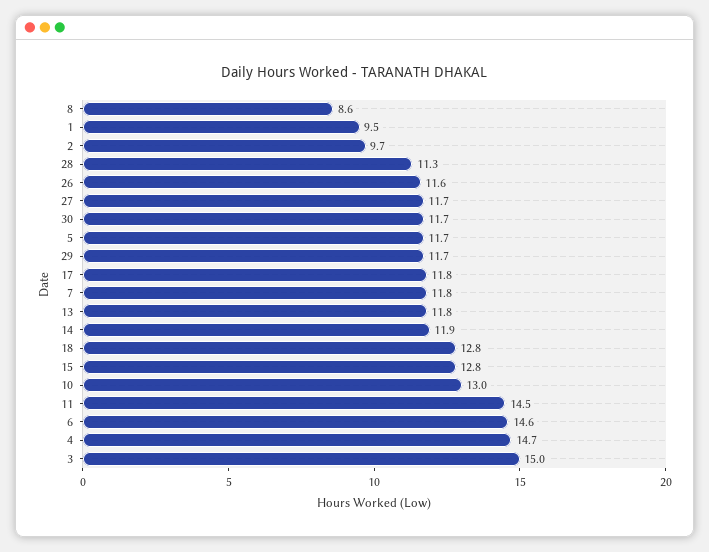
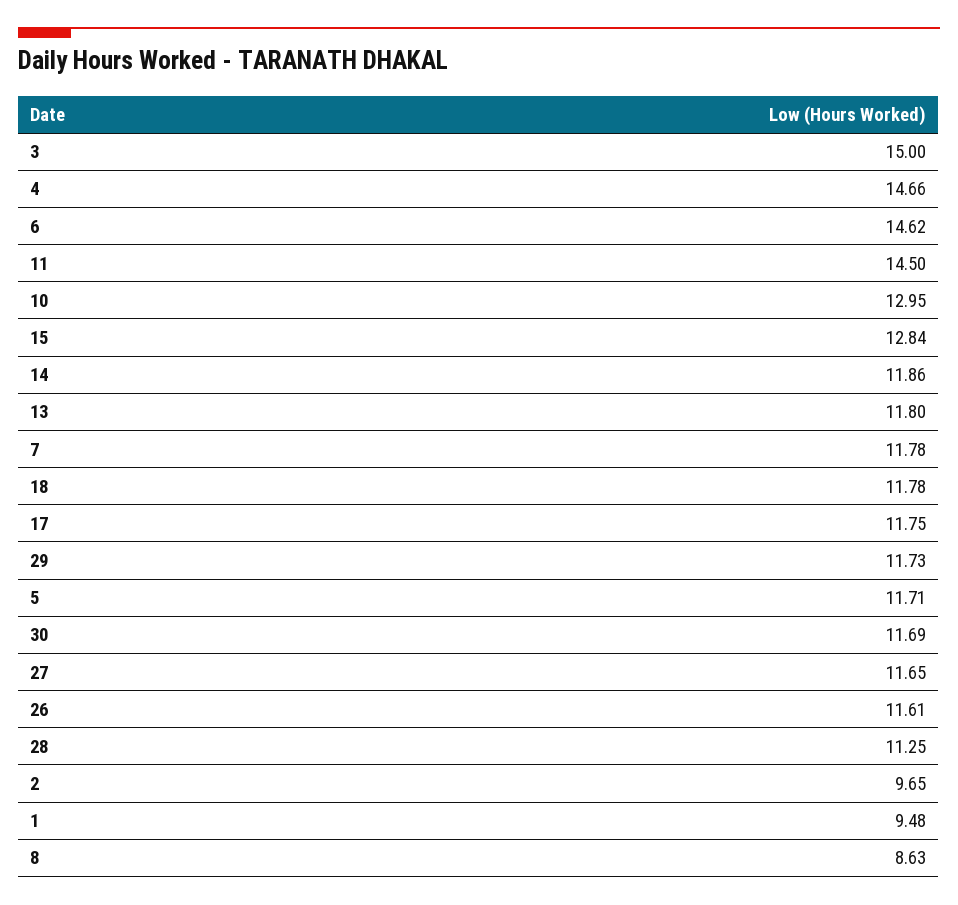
  {
    "8": 8.63,
    "1": 9.48,
    "2": 9.65,
    "28": 11.25,
    "26": 11.61,
    "27": 11.65,
    "30": 11.69,
    "5": 11.71,
    "29": 11.73,
    "17": 11.75,
    "7": 11.78,
    "13": 11.8,
    "14": 11.86,
-   "18": 12.8,
+   "18": 11.78,
    "15": 12.84,
    "10": 12.95,
    "11": 14.5,
    "6": 14.62,
    "4": 14.66,
    "3": 15
  }

